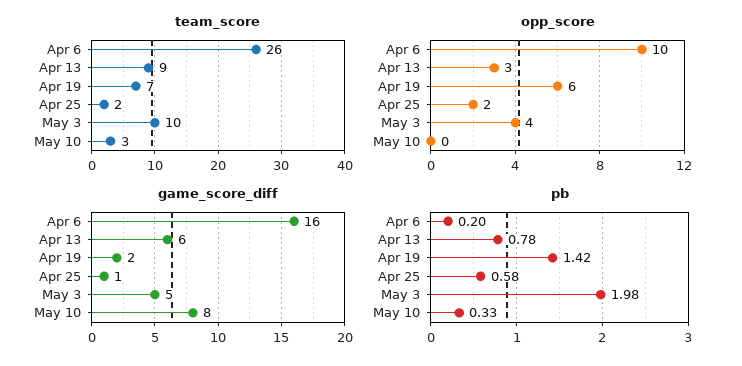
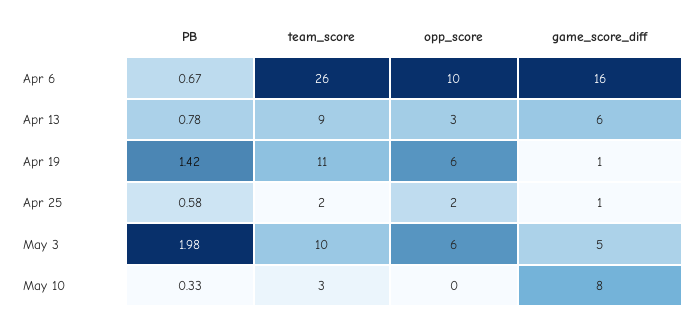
  {
    "team_score": {
      "Apr 6": 26,
      "Apr 13": 9,
-     "Apr 19": 7,
+     "Apr 19": 11,
      "Apr 25": 2,
      "May 3": 10,
      "May 10": 3
    },
    "opp_score": {
      "Apr 6": 10,
      "Apr 13": 3,
      "Apr 19": 6,
      "Apr 25": 2,
-     "May 3": 4,
+     "May 3": 6,
      "May 10": 0
    },
    "game_score_diff": {
      "Apr 6": 16,
      "Apr 13": 6,
-     "Apr 19": 2,
+     "Apr 19": 1,
      "Apr 25": 1,
      "May 3": 5,
      "May 10": 8
    },
    "pb": {
-     "Apr 6": 0.2,
+     "Apr 6": 0.67,
      "Apr 13": 0.78,
      "Apr 19": 1.42,
      "Apr 25": 0.58,
      "May 3": 1.98,
      "May 10": 0.33
    }
  }

